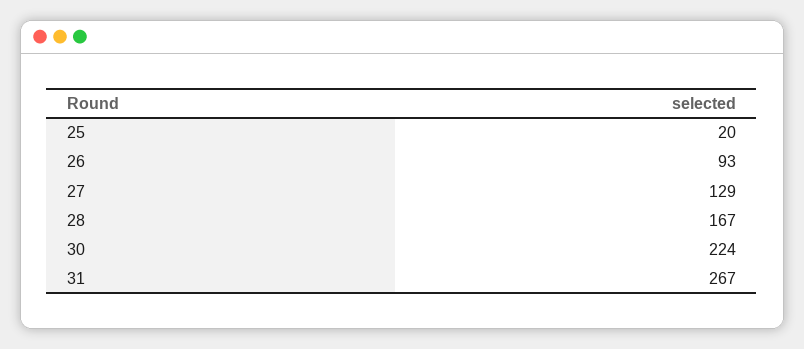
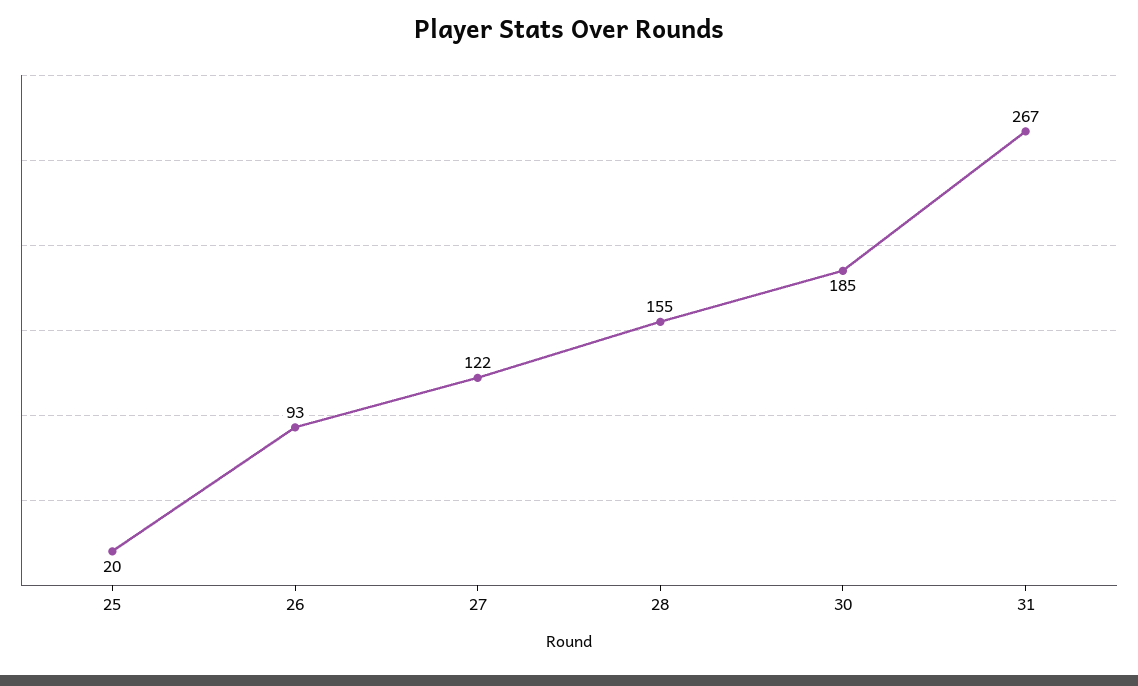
  {
    "25": 20,
    "26": 93,
-   "27": 129,
+   "27": 122,
-   "28": 167,
+   "28": 155,
-   "30": 224,
+   "30": 185,
    "31": 267
  }

